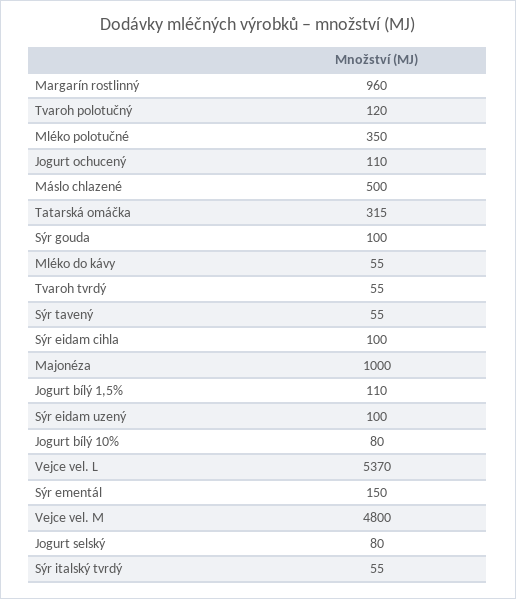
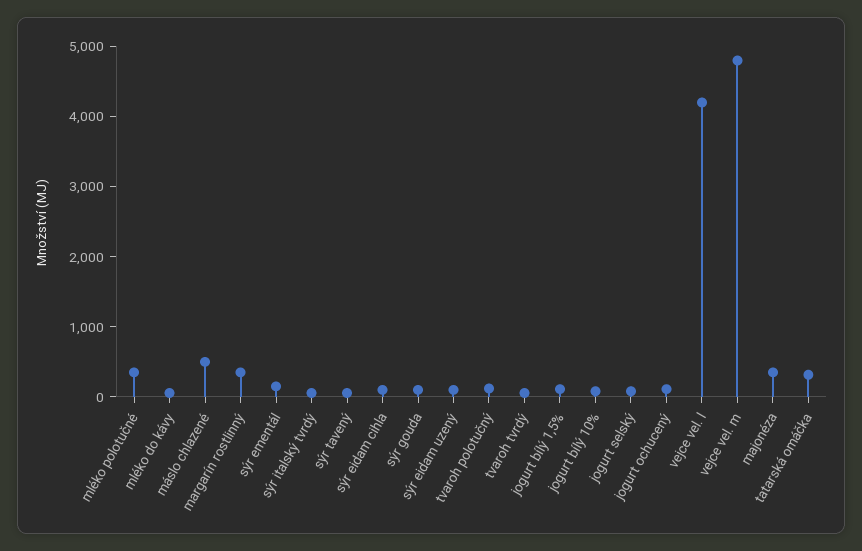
  {
-   "Margarín rostlinný": 960,
+   "Margarín rostlinný": 400,
    "Tvaroh polotučný": 120,
    "Mléko polotučné": 350,
    "Jogurt ochucený": 110,
    "Máslo chlazené": 500,
    "Tatarská omáčka": 315,
    "Sýr gouda": 100,
    "Mléko do kávy": 55,
    "Tvaroh tvrdý": 55,
    "Sýr tavený": 55,
    "Sýr eidam cihla": 100,
-   "Majonéza": 1000,
+   "Majonéza": 400,
    "Jogurt bílý 1,5%": 110,
    "Sýr eidam uzený": 100,
    "Jogurt bílý 10%": 80,
-   "Vejce vel. L": 5370,
+   "Vejce vel. L": 4200,
    "Sýr ementál": 150,
    "Vejce vel. M": 4800,
    "Jogurt selský": 80,
    "Sýr italský tvrdý": 55
  }

